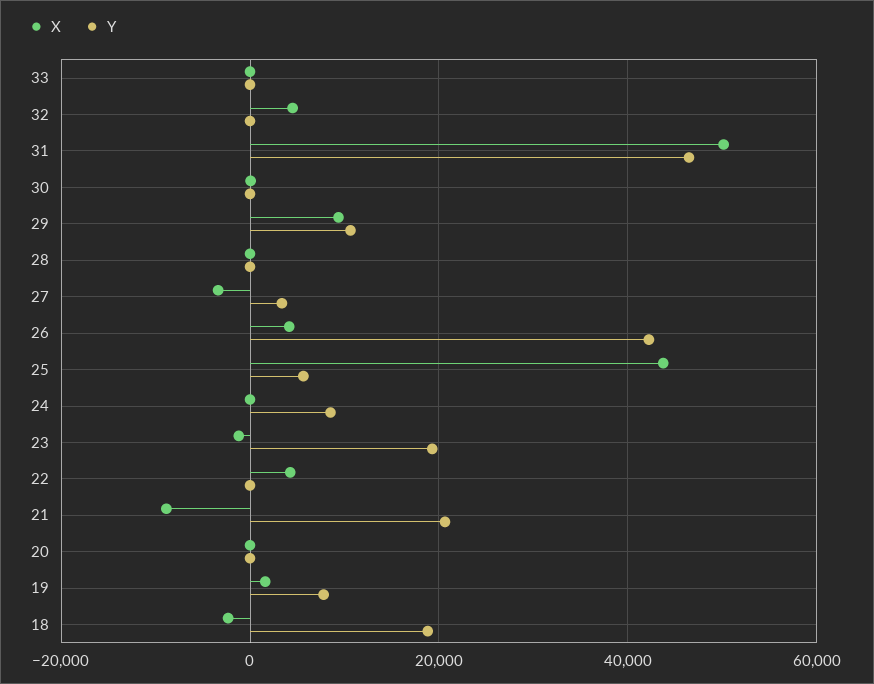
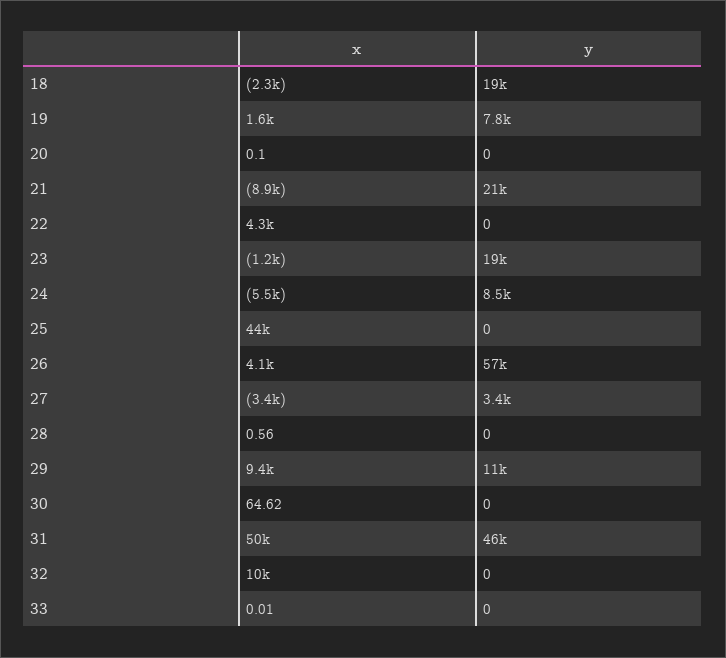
  {
    "X": {
      "33": 0.01,
-     "32": 4000,
+     "32": 10000,
      "31": 50000,
      "30": 64.62,
      "29": 9400,
      "28": 0.56,
      "27": -3400,
      "26": 4100,
      "25": 44000,
-     "24": 0,
+     "24": -5500,
      "23": -1200,
      "22": 4300,
      "21": -8900,
      "20": 0.1,
      "19": 1600,
      "18": -2300
    },
    "Y": {
      "33": 0,
      "32": 0,
      "31": 46000,
      "30": 0,
      "29": 11000,
      "28": 0,
      "27": 3400,
-     "26": 42000,
+     "26": 57000,
-     "25": 6000,
+     "25": 0,
      "24": 8500,
      "23": 19000,
      "22": 0,
      "21": 21000,
      "20": 0,
      "19": 7800,
      "18": 19000
    }
  }

